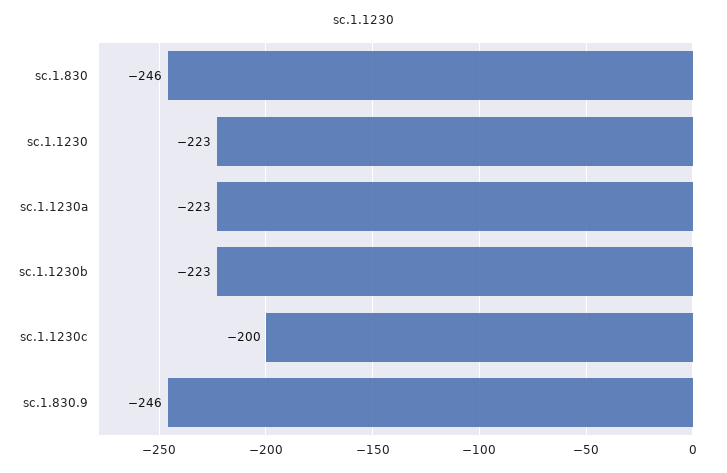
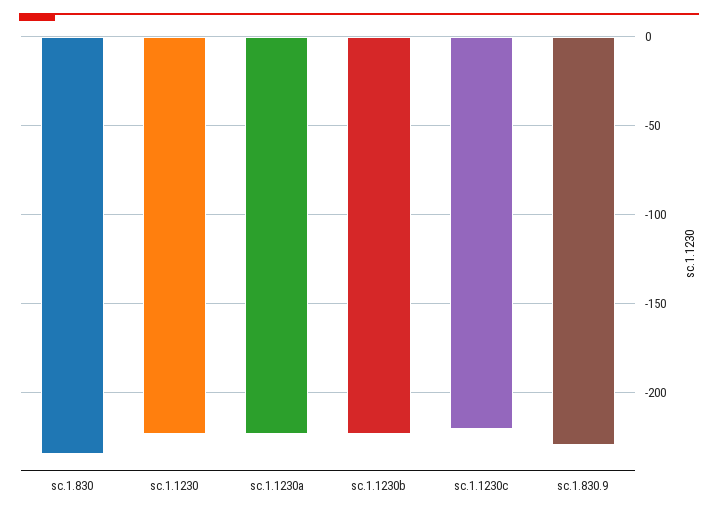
  {
-   "sc.1.830": -246,
+   "sc.1.830": -235,
    "sc.1.1230": -223,
    "sc.1.1230a": -223,
    "sc.1.1230b": -223,
-   "sc.1.1230c": -200,
+   "sc.1.1230c": -220,
-   "sc.1.830.9": -246
+   "sc.1.830.9": -230
  }

